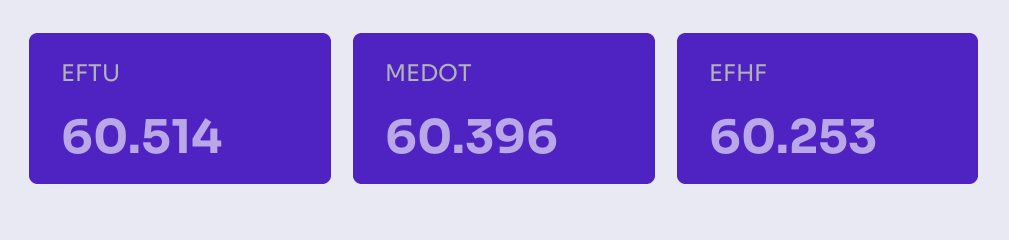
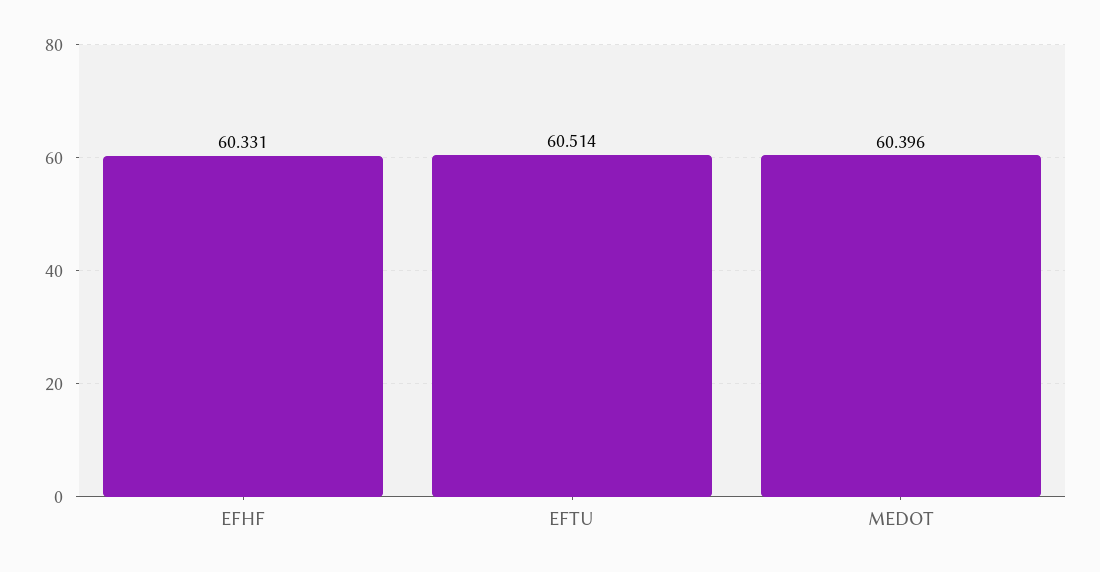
  {
    "EFTU": 60.514,
    "MEDOT": 60.396,
-   "EFHF": 60.253
+   "EFHF": 60.331
  }

